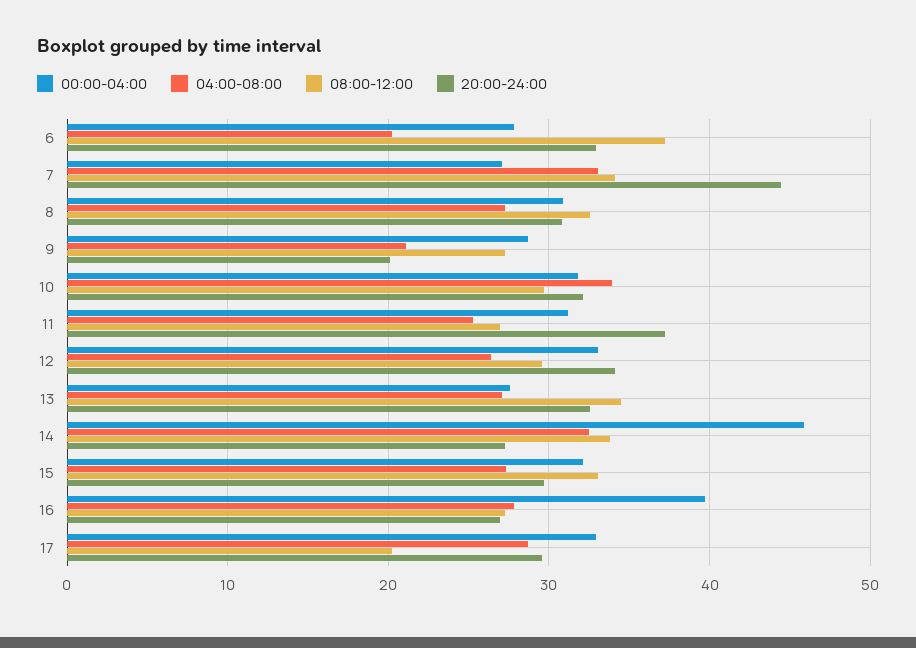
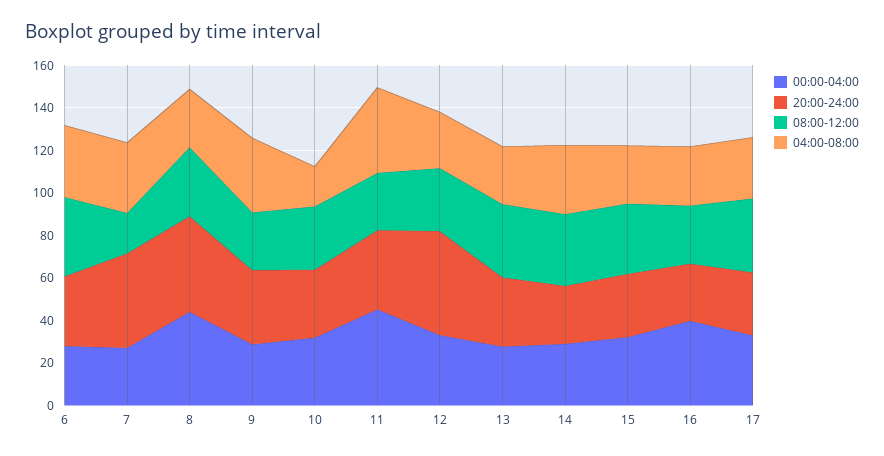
  {
    "00:00-04:00": {
      "6": 28,
      "7": 27,
-     "8": 31,
+     "8": 45,
      "9": 29,
      "10": 32,
-     "11": 31,
+     "11": 45,
      "12": 33,
      "13": 28,
-     "14": 46,
+     "14": 30,
      "15": 32,
      "16": 40,
      "17": 33
    },
    "04:00-08:00": {
-     "6": 20,
+     "6": 35,
      "7": 33,
      "8": 27,
-     "9": 21,
+     "9": 35,
-     "10": 34,
+     "10": 20,
-     "11": 25,
+     "11": 40,
      "12": 26,
      "13": 27,
      "14": 32,
      "15": 27,
      "16": 28,
      "17": 29
    },
    "08:00-12:00": {
      "6": 37,
-     "7": 34,
+     "7": 20,
      "8": 33,
      "9": 27,
      "10": 30,
      "11": 27,
      "12": 30,
      "13": 34,
      "14": 34,
      "15": 33,
      "16": 27,
-     "17": 20
+     "17": 35
    },
    "20:00-24:00": {
      "6": 33,
      "7": 44,
-     "8": 31,
+     "8": 45,
-     "9": 20,
+     "9": 35,
      "10": 32,
      "11": 37,
-     "12": 34,
+     "12": 50,
      "13": 33,
      "14": 27,
      "15": 30,
      "16": 27,
      "17": 30
    }
  }

